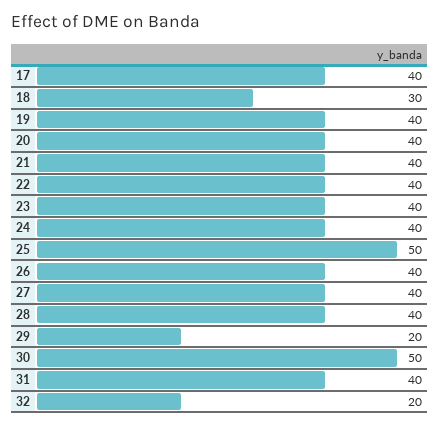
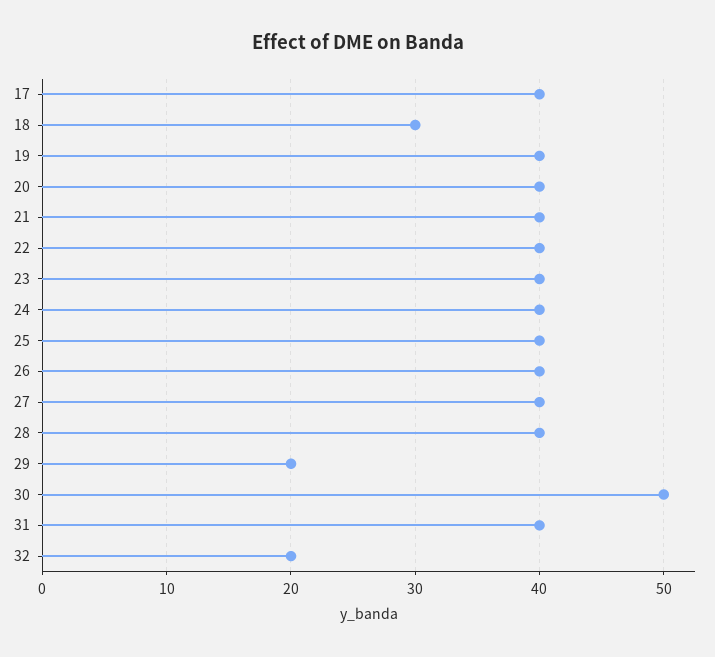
  {
    "17": 40,
    "18": 30,
    "19": 40,
    "20": 40,
    "21": 40,
    "22": 40,
    "23": 40,
    "24": 40,
-   "25": 50,
+   "25": 40,
    "26": 40,
    "27": 40,
    "28": 40,
    "29": 20,
    "30": 50,
    "31": 40,
    "32": 20
  }

